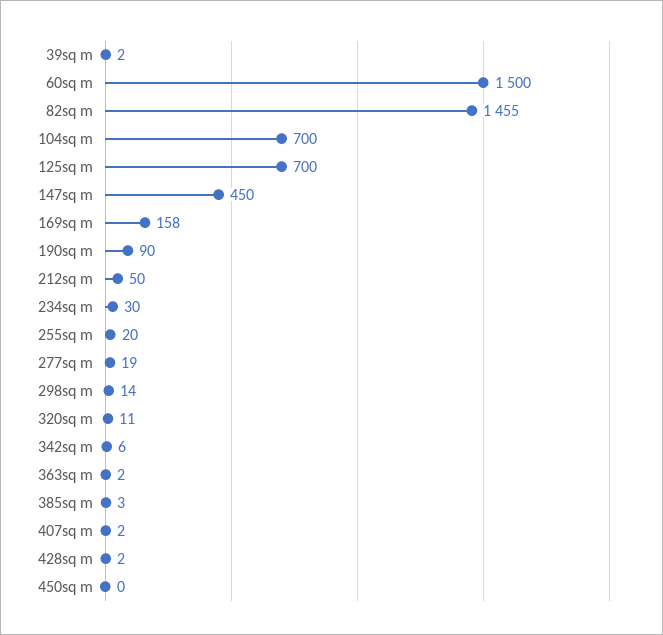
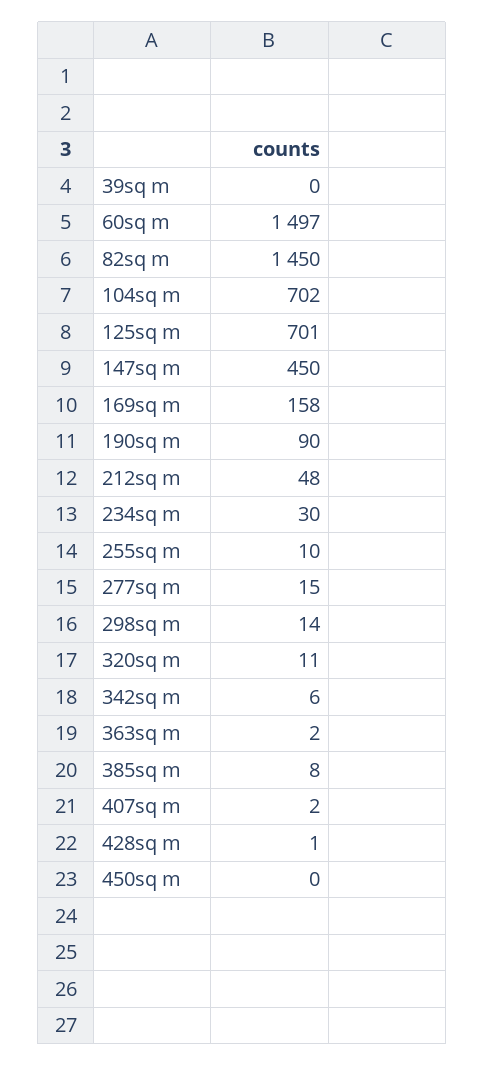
  {
-   "39sq m": 2,
+   "39sq m": 0,
-   "60sq m": 1500,
+   "60sq m": 1497,
-   "82sq m": 1455,
+   "82sq m": 1450,
-   "104sq m": 700,
+   "104sq m": 702,
-   "125sq m": 700,
+   "125sq m": 701,
    "147sq m": 450,
    "169sq m": 158,
    "190sq m": 90,
-   "212sq m": 50,
+   "212sq m": 48,
    "234sq m": 30,
-   "255sq m": 20,
+   "255sq m": 10,
-   "277sq m": 19,
+   "277sq m": 15,
    "298sq m": 14,
    "320sq m": 11,
    "342sq m": 6,
    "363sq m": 2,
-   "385sq m": 3,
+   "385sq m": 8,
    "407sq m": 2,
-   "428sq m": 2,
+   "428sq m": 1,
    "450sq m": 0
  }

